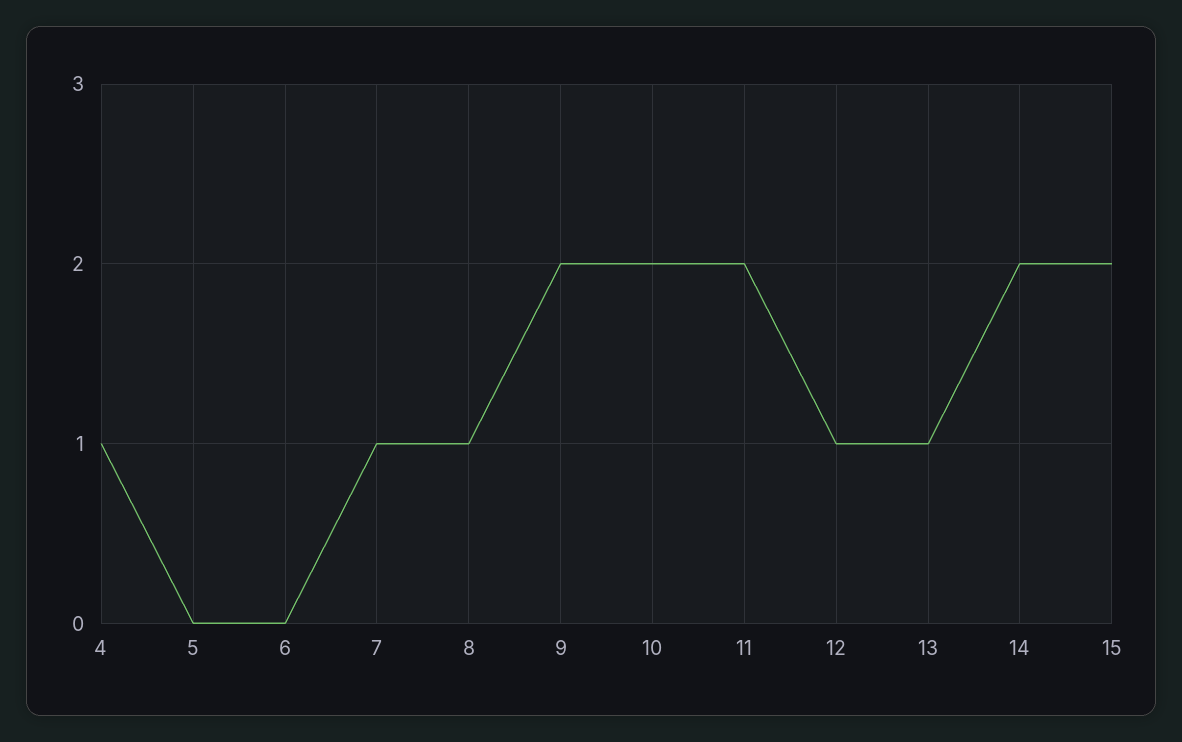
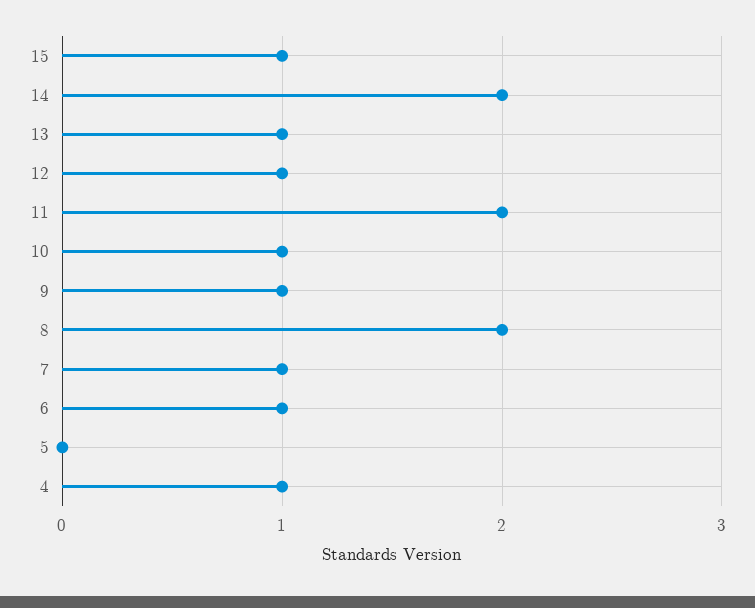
  {
    "4": 1,
    "5": 0,
-   "6": 0,
+   "6": 1,
    "7": 1,
-   "8": 1,
+   "8": 2,
-   "9": 2,
+   "9": 1,
-   "10": 2,
+   "10": 1,
    "11": 2,
    "12": 1,
    "13": 1,
    "14": 2,
-   "15": 2
+   "15": 1
  }

